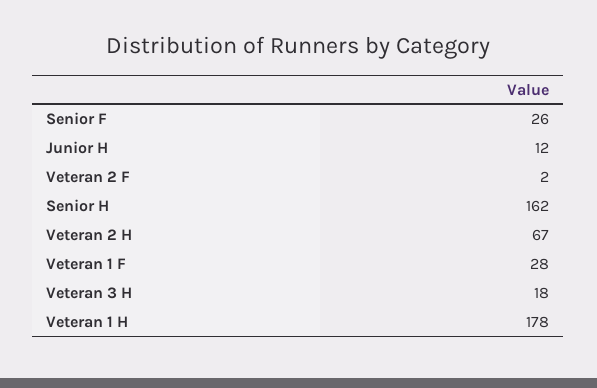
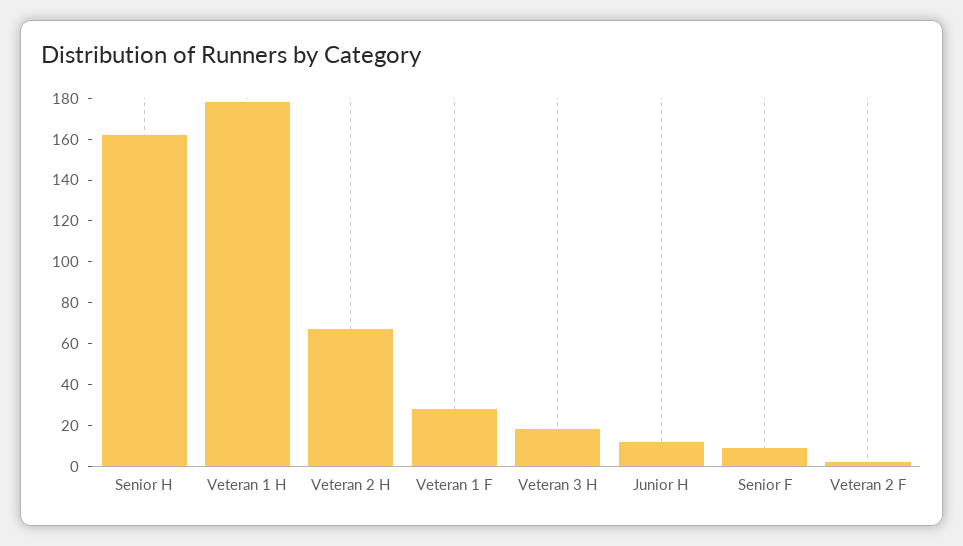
  {
-   "Senior F": 26,
+   "Senior F": 10,
    "Junior H": 12,
    "Veteran 2 F": 2,
    "Senior H": 162,
    "Veteran 2 H": 67,
    "Veteran 1 F": 28,
    "Veteran 3 H": 18,
    "Veteran 1 H": 178
  }

